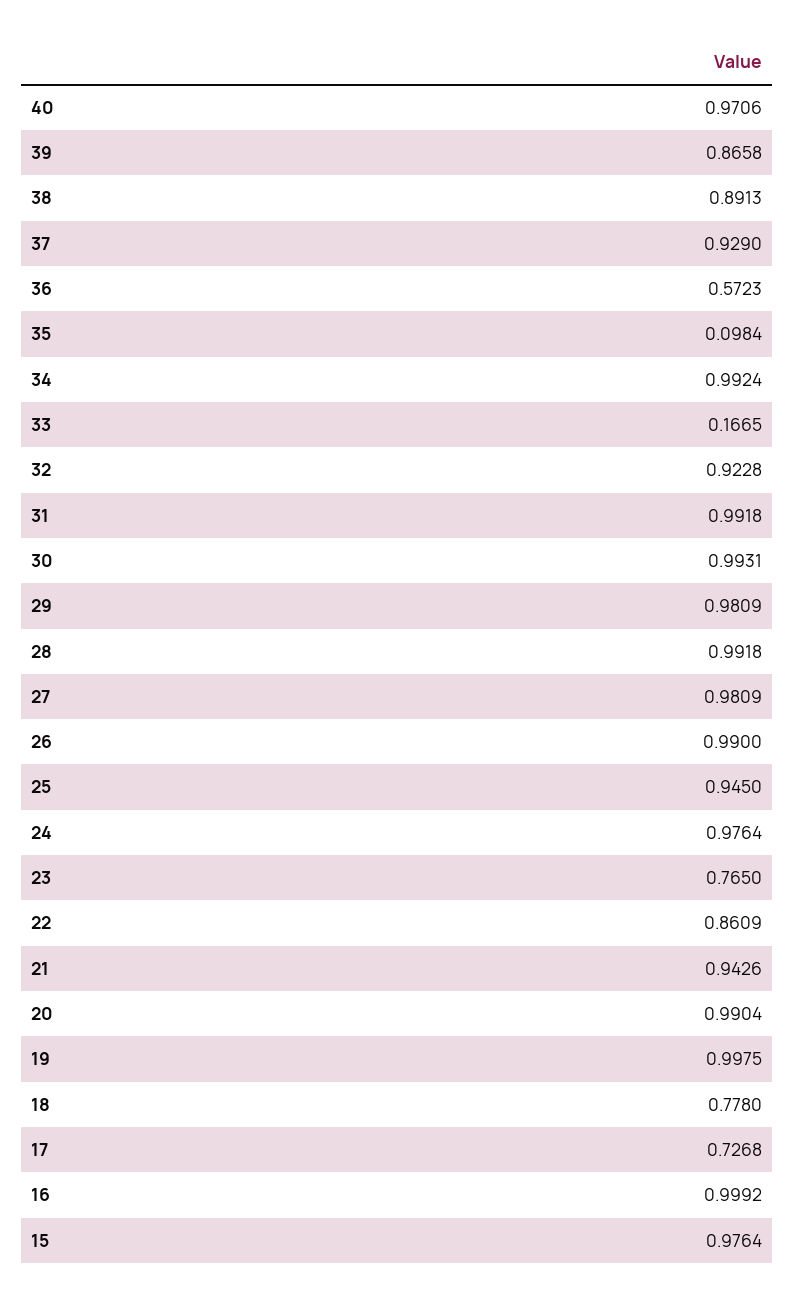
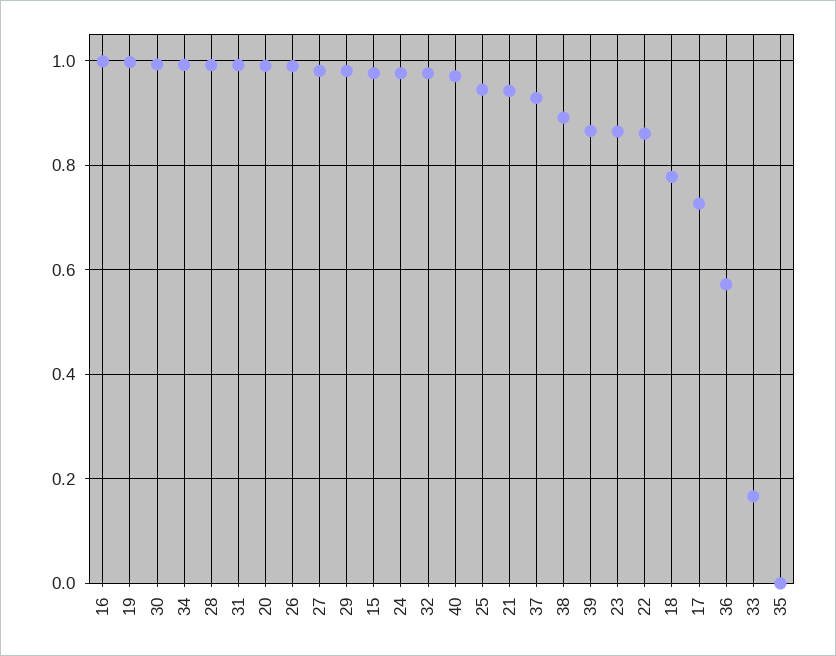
  {
    "40": 0.9706,
    "39": 0.8658,
    "38": 0.8913,
    "37": 0.929,
    "36": 0.5723,
-   "35": 0.0984,
+   "35": 0,
    "34": 0.9924,
    "33": 0.1665,
-   "32": 0.9228,
+   "32": 0.98,
    "31": 0.9918,
    "30": 0.9931,
    "29": 0.9809,
    "28": 0.9918,
    "27": 0.9809,
    "26": 0.99,
    "25": 0.945,
    "24": 0.9764,
-   "23": 0.765,
+   "23": 0.86,
    "22": 0.8609,
    "21": 0.9426,
    "20": 0.9904,
    "19": 0.9975,
    "18": 0.778,
    "17": 0.7268,
    "16": 0.9992,
    "15": 0.9764
  }

